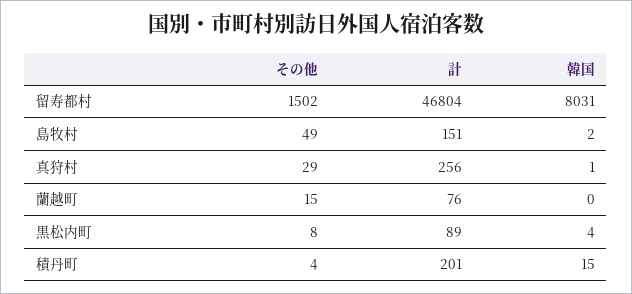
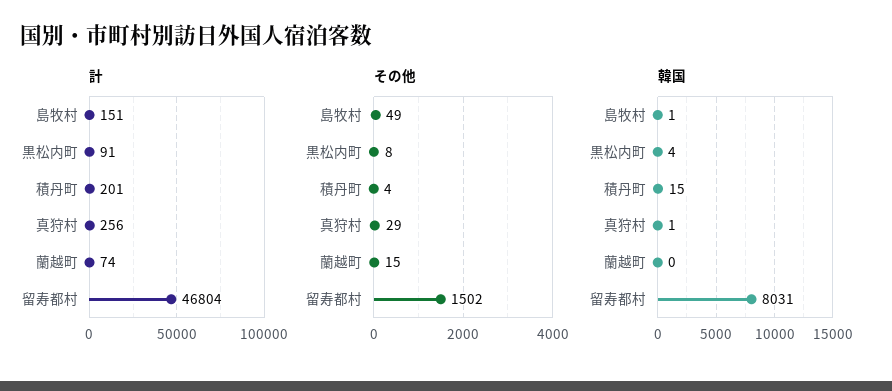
  {
    "その他": {
      "留寿都村": 1502,
      "島牧村": 49,
      "真狩村": 29,
      "蘭越町": 15,
      "黒松内町": 8,
      "積丹町": 4
    },
    "計": {
      "留寿都村": 46804,
      "島牧村": 151,
      "真狩村": 256,
-     "蘭越町": 76,
+     "蘭越町": 74,
-     "黒松内町": 89,
+     "黒松内町": 91,
      "積丹町": 201
    },
    "韓国": {
      "留寿都村": 8031,
-     "島牧村": 2,
+     "島牧村": 1,
      "真狩村": 1,
      "蘭越町": 0,
      "黒松内町": 4,
      "積丹町": 15
    }
  }

